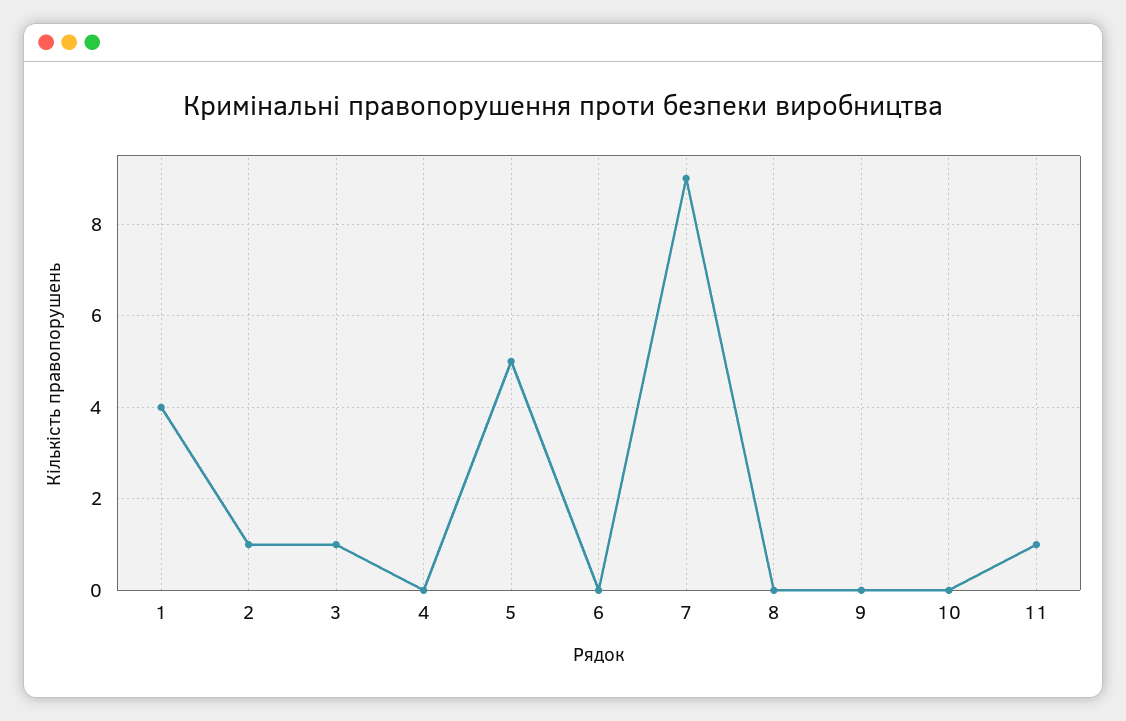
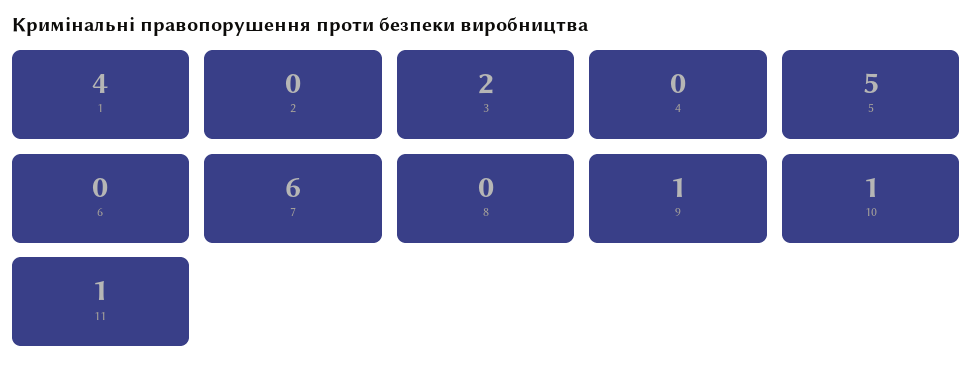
  {
    "1": 4,
-   "2": 1,
+   "2": 0,
-   "3": 1,
+   "3": 2,
    "4": 0,
    "5": 5,
    "6": 0,
-   "7": 9,
+   "7": 6,
    "8": 0,
-   "9": 0,
+   "9": 1,
-   "10": 0,
+   "10": 1,
    "11": 1
  }

